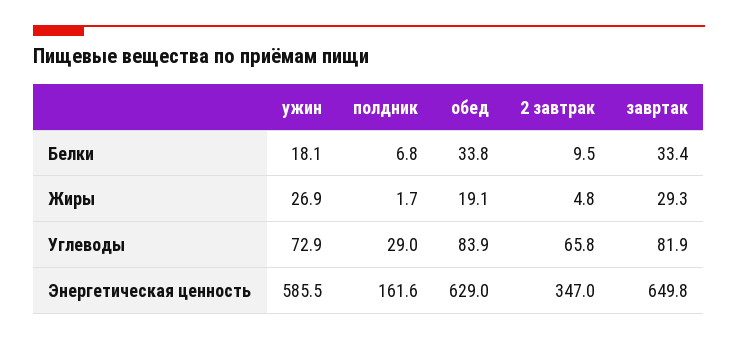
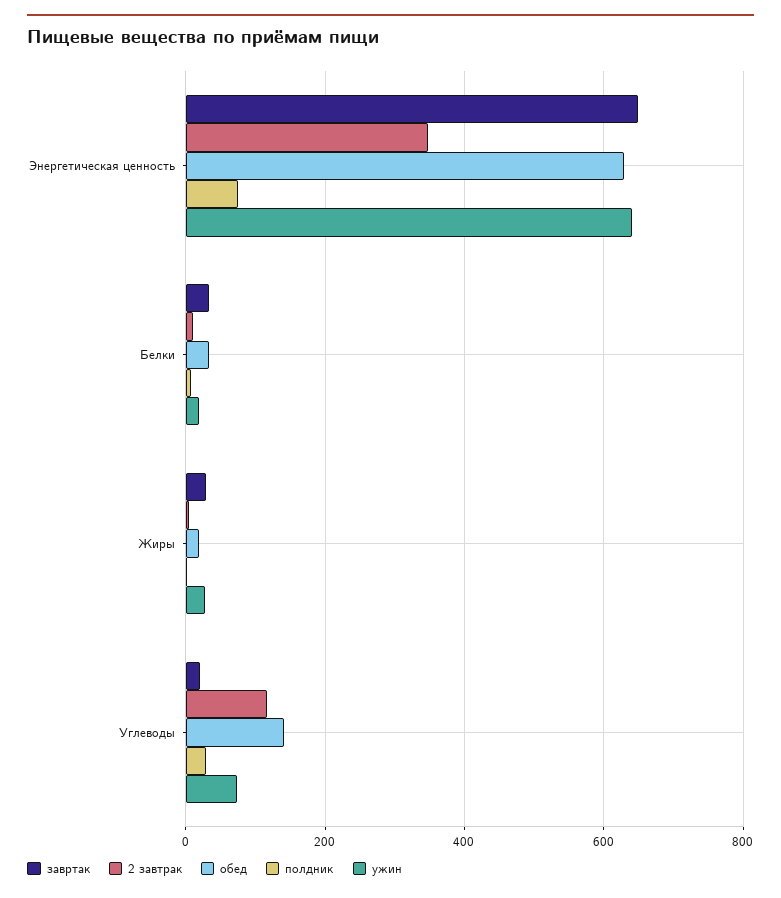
  {
    "ужин": {
      "Белки": 18.1,
      "Жиры": 26.9,
      "Углеводы": 72.9,
-     "Энергетическая ценность": 585.5
+     "Энергетическая ценность": 640
    },
    "полдник": {
      "Белки": 6.8,
      "Жиры": 1.7,
      "Углеводы": 29,
-     "Энергетическая ценность": 161.6
+     "Энергетическая ценность": 80
    },
    "обед": {
      "Белки": 33.8,
      "Жиры": 19.1,
-     "Углеводы": 83.9,
+     "Углеводы": 140,
      "Энергетическая ценность": 629
    },
    "2 завтрак": {
      "Белки": 9.5,
      "Жиры": 4.8,
-     "Углеводы": 65.8,
+     "Углеводы": 120,
      "Энергетическая ценность": 347
    },
    "завртак": {
      "Белки": 33.4,
      "Жиры": 29.3,
-     "Углеводы": 81.9,
+     "Углеводы": 20,
      "Энергетическая ценность": 649.8
    }
  }

